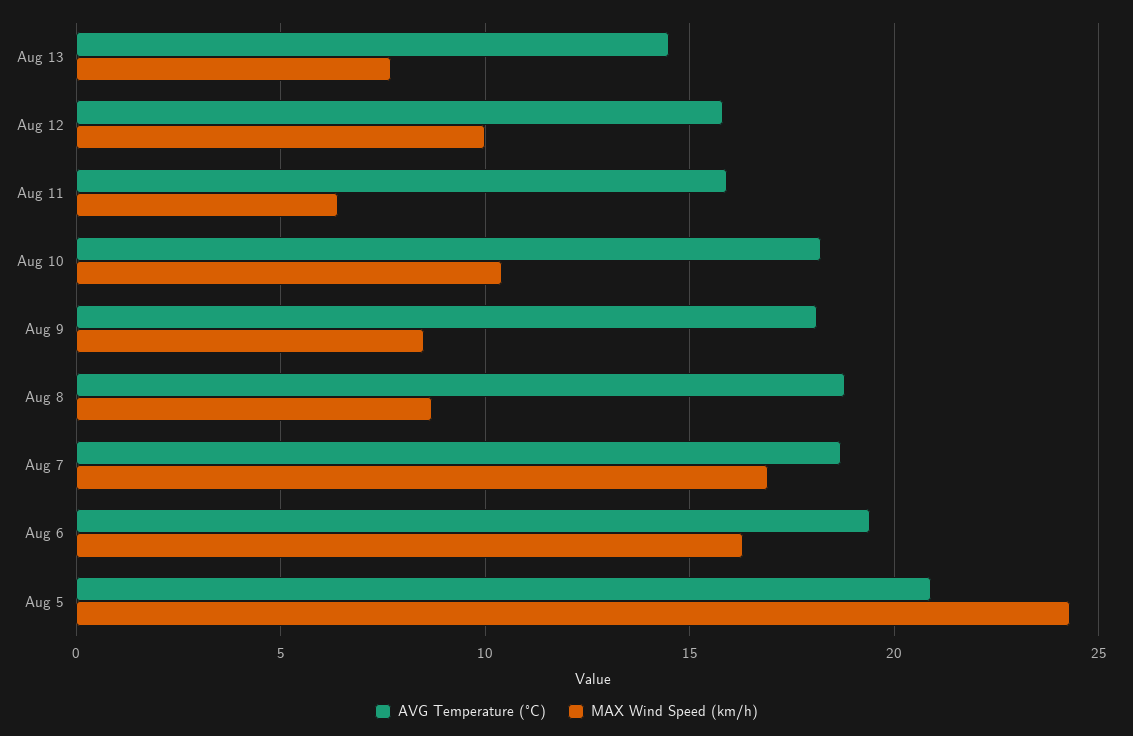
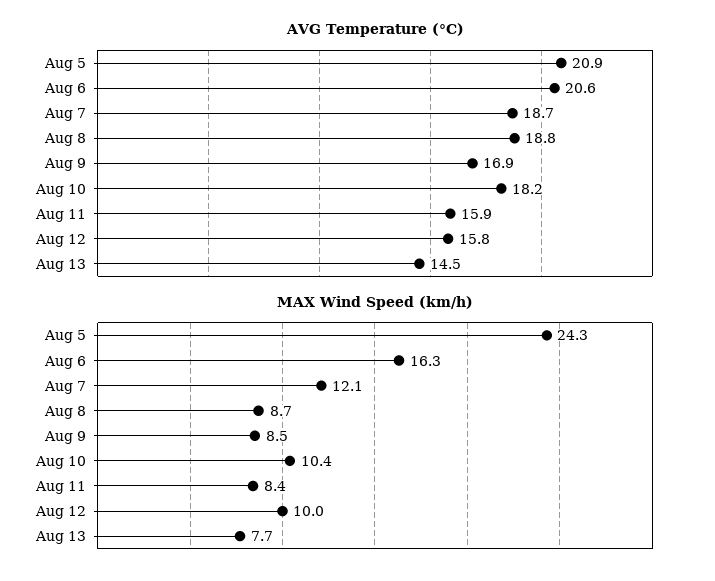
  {
    "AVG Temperature (°C)": {
      "Aug 13": 14.5,
      "Aug 12": 15.8,
      "Aug 11": 15.9,
      "Aug 10": 18.2,
-     "Aug 9": 18,
+     "Aug 9": 16.9,
      "Aug 8": 18.8,
      "Aug 7": 18.7,
-     "Aug 6": 19.5,
+     "Aug 6": 20.6,
      "Aug 5": 20.9
    },
    "MAX Wind Speed (km/h)": {
      "Aug 13": 7.7,
      "Aug 12": 10,
-     "Aug 11": 6.5,
+     "Aug 11": 8.4,
      "Aug 10": 10.4,
      "Aug 9": 8.5,
      "Aug 8": 8.7,
-     "Aug 7": 17,
+     "Aug 7": 12.1,
      "Aug 6": 16.3,
      "Aug 5": 24.3
    }
  }

